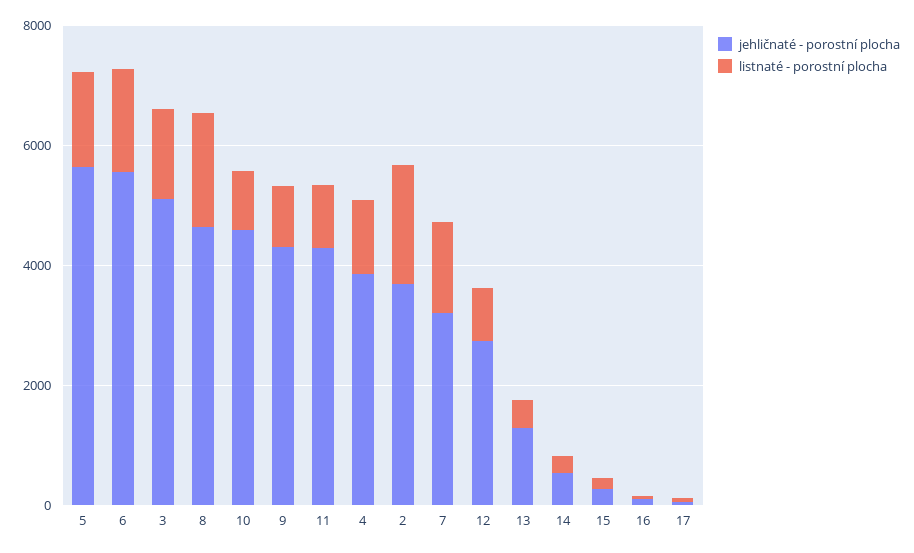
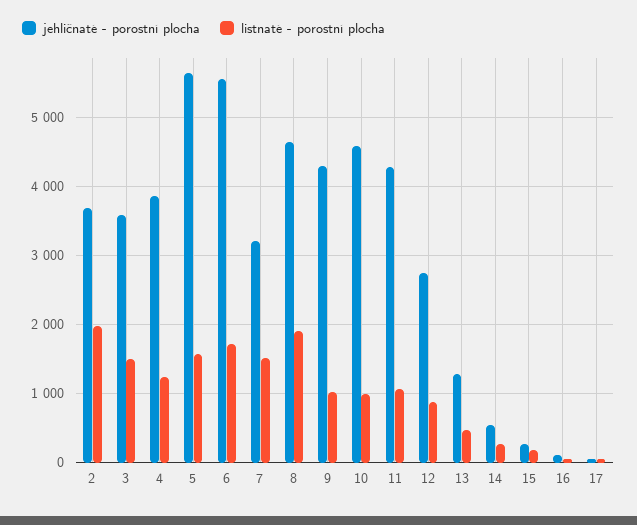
  {
    "jehličnaté - porostní plocha": {
      "5": 5600,
      "6": 5600,
-     "3": 5000,
+     "3": 3600,
      "8": 4600,
      "10": 4600,
      "9": 4300,
      "11": 4300,
      "4": 3900,
      "2": 3700,
      "7": 3200,
      "12": 2700,
      "13": 1300,
      "14": 500,
      "15": 300,
      "16": 100,
      "17": 100
    },
    "listnaté - porostní plocha": {
      "5": 1600,
      "6": 1700,
      "3": 1500,
      "8": 1900,
      "10": 1000,
      "9": 1000,
      "11": 1100,
      "4": 1200,
      "2": 2000,
      "7": 1500,
      "12": 900,
      "13": 500,
      "14": 300,
      "15": 200,
      "16": 100,
      "17": 100
    }
  }

